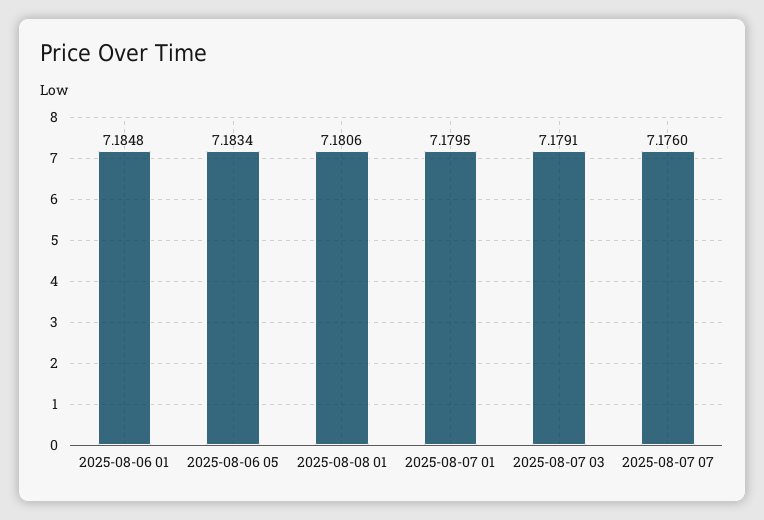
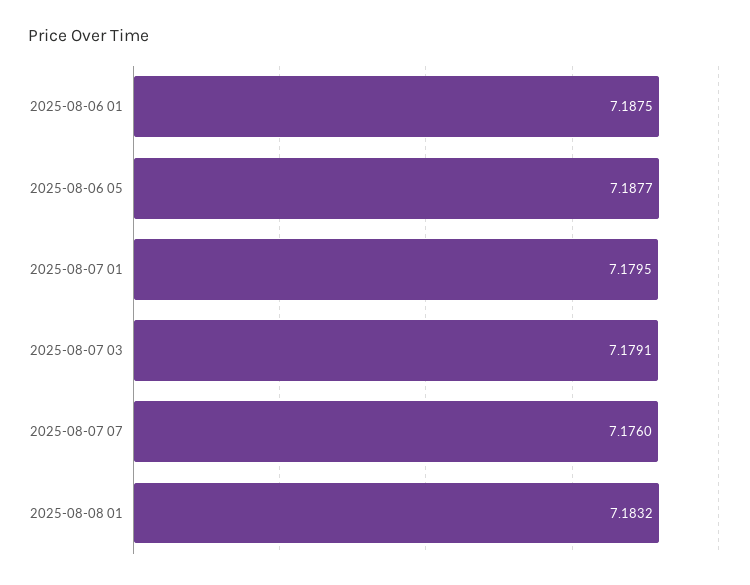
  {
-   "2025-08-06 01": 7.1848,
+   "2025-08-06 01": 7.1875,
-   "2025-08-06 05": 7.1834,
+   "2025-08-06 05": 7.1877,
-   "2025-08-08 01": 7.1806,
+   "2025-08-08 01": 7.1832,
    "2025-08-07 01": 7.1795,
    "2025-08-07 03": 7.1791,
    "2025-08-07 07": 7.176
  }

